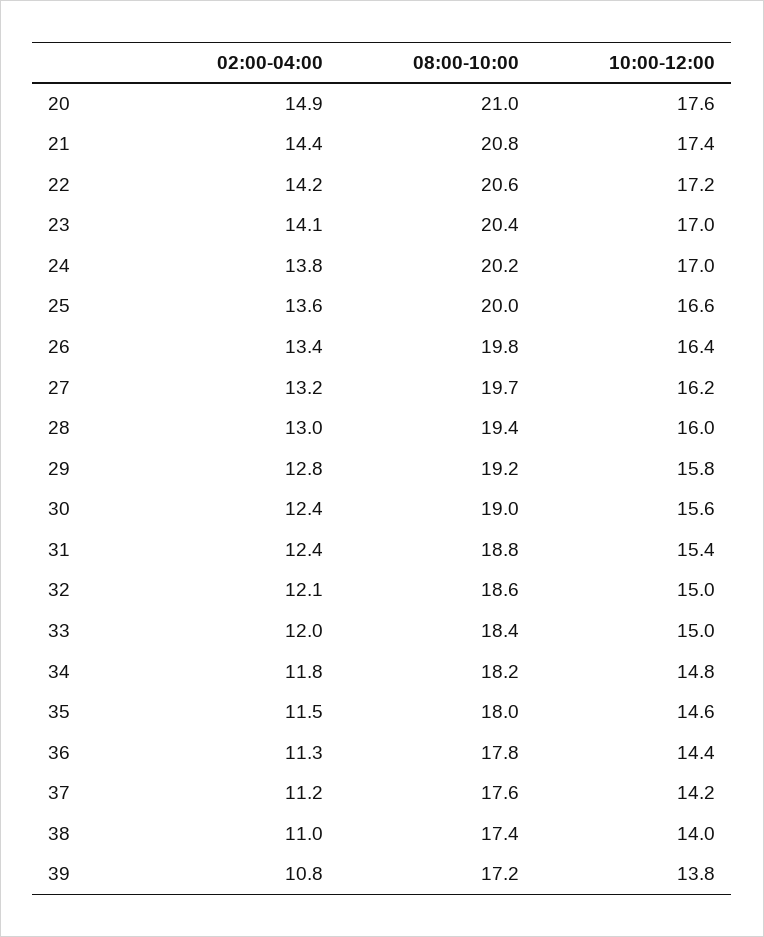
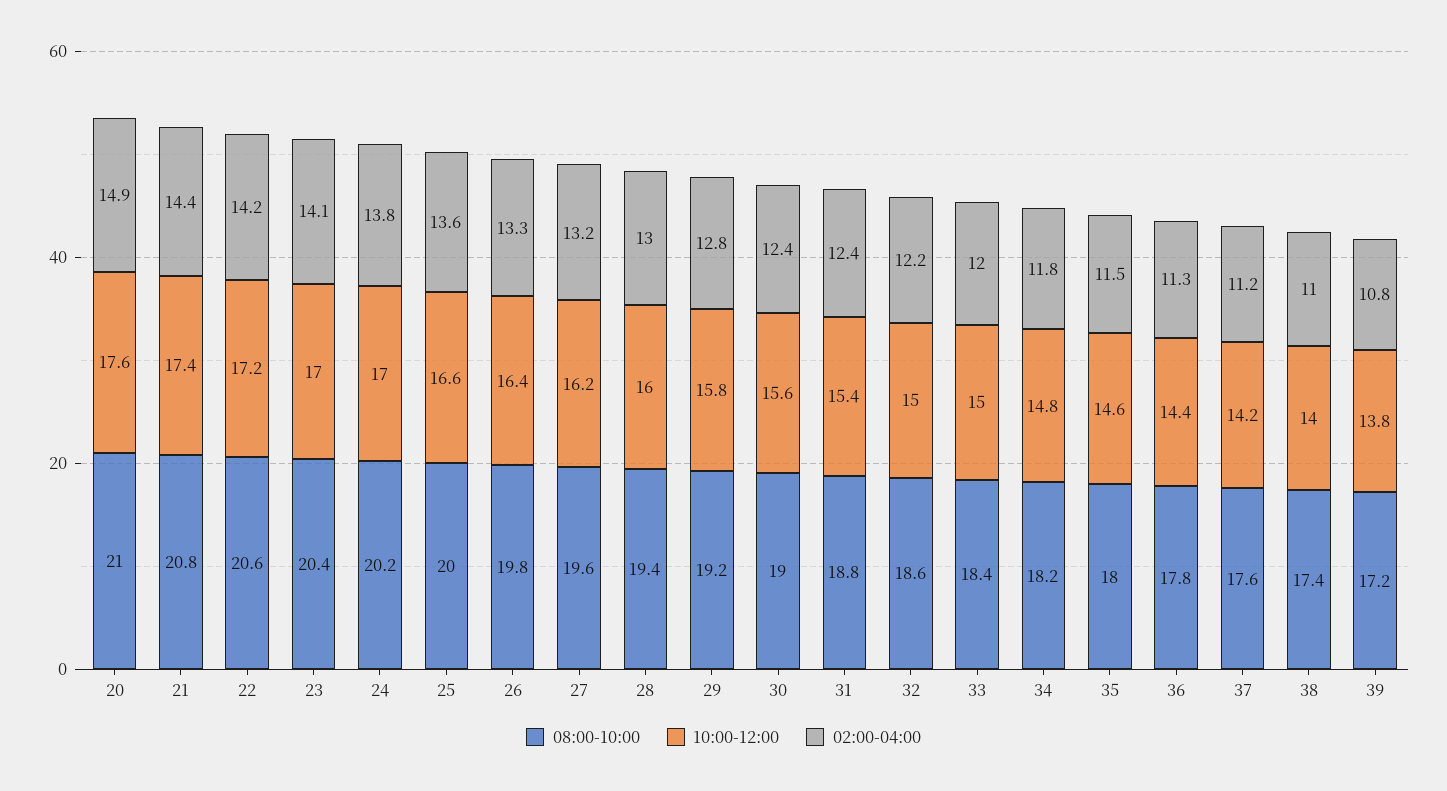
  {
    "02:00-04:00": {
      "20": 14.9,
      "21": 14.4,
      "22": 14.2,
      "23": 14.1,
      "24": 13.8,
      "25": 13.6,
-     "26": 13.4,
+     "26": 13.3,
      "27": 13.2,
      "28": 13,
      "29": 12.8,
      "30": 12.4,
      "31": 12.4,
-     "32": 12.1,
+     "32": 12.2,
      "33": 12,
      "34": 11.8,
      "35": 11.5,
      "36": 11.3,
      "37": 11.2,
      "38": 11,
      "39": 10.8
    },
    "08:00-10:00": {
      "20": 21,
      "21": 20.8,
      "22": 20.6,
      "23": 20.4,
      "24": 20.2,
      "25": 20,
      "26": 19.8,
-     "27": 19.7,
+     "27": 19.6,
      "28": 19.4,
      "29": 19.2,
      "30": 19,
      "31": 18.8,
      "32": 18.6,
      "33": 18.4,
      "34": 18.2,
      "35": 18,
      "36": 17.8,
      "37": 17.6,
      "38": 17.4,
      "39": 17.2
    },
    "10:00-12:00": {
      "20": 17.6,
      "21": 17.4,
      "22": 17.2,
      "23": 17,
      "24": 17,
      "25": 16.6,
      "26": 16.4,
      "27": 16.2,
      "28": 16,
      "29": 15.8,
      "30": 15.6,
      "31": 15.4,
      "32": 15,
      "33": 15,
      "34": 14.8,
      "35": 14.6,
      "36": 14.4,
      "37": 14.2,
      "38": 14,
      "39": 13.8
    }
  }

